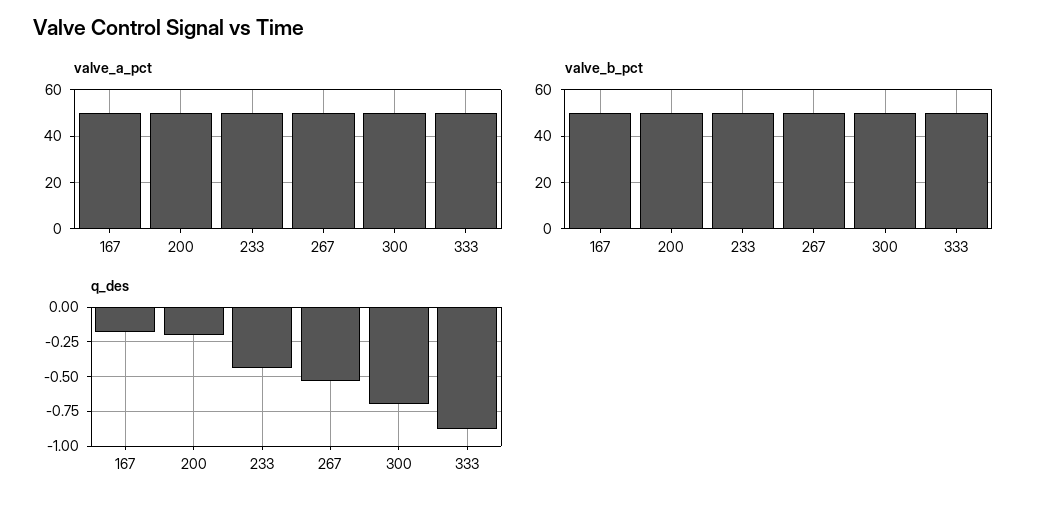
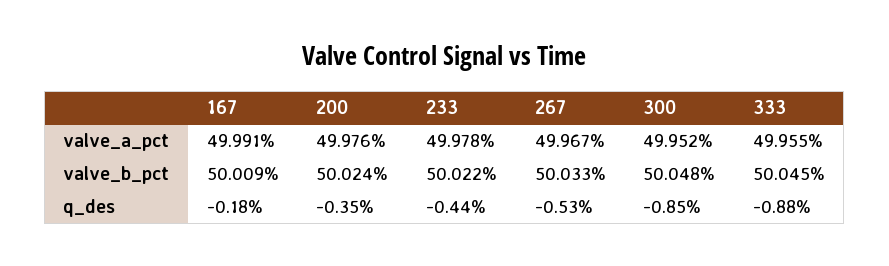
  {
    "valve_a_pct": {
      "167": 49.991,
      "200": 49.976,
      "233": 49.978,
      "267": 49.967,
      "300": 49.952,
      "333": 49.955
    },
    "valve_b_pct": {
      "167": 50.009,
      "200": 50.024,
      "233": 50.022,
      "267": 50.033,
      "300": 50.048,
      "333": 50.045
    },
    "q_des": {
      "167": -0.18,
-     "200": -0.2,
+     "200": -0.35,
      "233": -0.44,
      "267": -0.53,
-     "300": -0.7,
+     "300": -0.85,
      "333": -0.88
    }
  }

